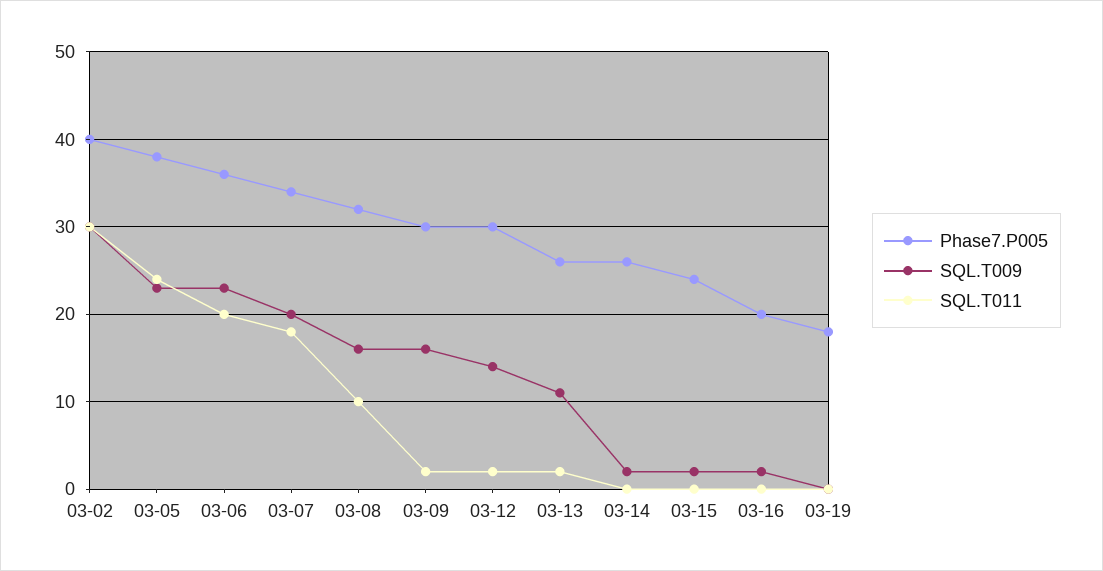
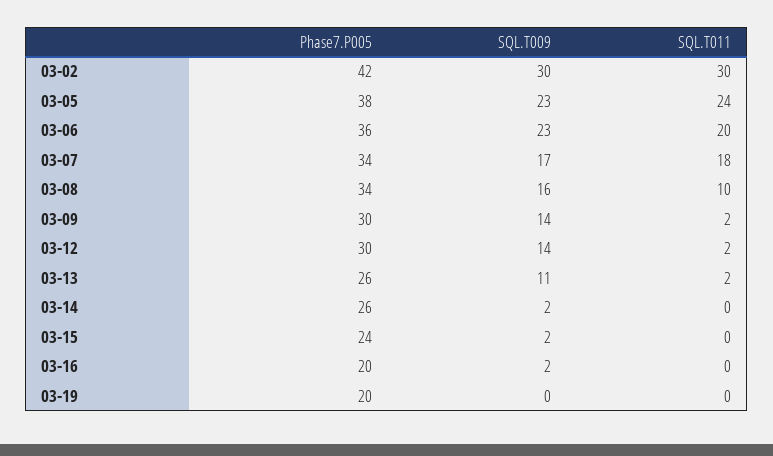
  {
    "Phase7.P005": {
-     "03-02": 40,
+     "03-02": 42,
      "03-05": 38,
      "03-06": 36,
      "03-07": 34,
-     "03-08": 32,
+     "03-08": 34,
      "03-09": 30,
      "03-12": 30,
      "03-13": 26,
      "03-14": 26,
      "03-15": 24,
      "03-16": 20,
-     "03-19": 18
+     "03-19": 20
    },
    "SQL.T009": {
      "03-02": 30,
      "03-05": 23,
      "03-06": 23,
-     "03-07": 20,
+     "03-07": 17,
      "03-08": 16,
-     "03-09": 16,
+     "03-09": 14,
      "03-12": 14,
      "03-13": 11,
      "03-14": 2,
      "03-15": 2,
      "03-16": 2,
      "03-19": 0
    },
    "SQL.T011": {
      "03-02": 30,
      "03-05": 24,
      "03-06": 20,
      "03-07": 18,
      "03-08": 10,
      "03-09": 2,
      "03-12": 2,
      "03-13": 2,
      "03-14": 0,
      "03-15": 0,
      "03-16": 0,
      "03-19": 0
    }
  }

